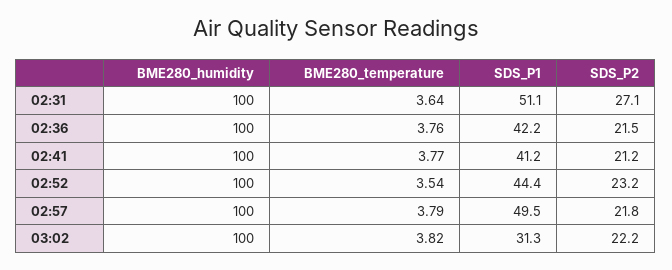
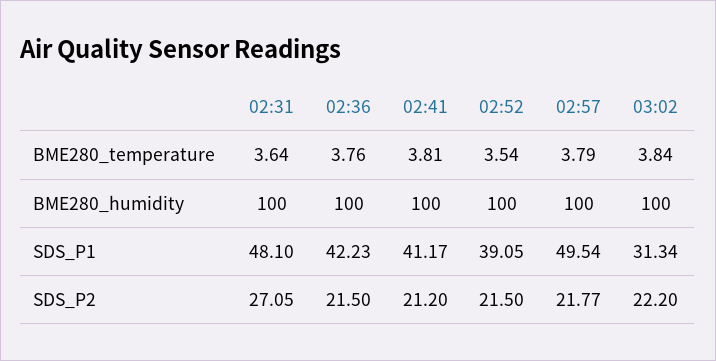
  {
    "BME280_humidity": {
      "02:31": 100,
      "02:36": 100,
      "02:41": 100,
      "02:52": 100,
      "02:57": 100,
      "03:02": 100
    },
    "BME280_temperature": {
      "02:31": 3.64,
      "02:36": 3.76,
-     "02:41": 3.77,
+     "02:41": 3.81,
      "02:52": 3.54,
      "02:57": 3.79,
-     "03:02": 3.82
+     "03:02": 3.84
    },
    "SDS_P1": {
-     "02:31": 51.1,
+     "02:31": 48.1,
      "02:36": 42.23,
      "02:41": 41.17,
-     "02:52": 44.4,
+     "02:52": 39.05,
      "02:57": 49.54,
      "03:02": 31.34
    },
    "SDS_P2": {
      "02:31": 27.05,
      "02:36": 21.5,
      "02:41": 21.2,
-     "02:52": 23.2,
+     "02:52": 21.5,
      "02:57": 21.77,
      "03:02": 22.2
    }
  }

